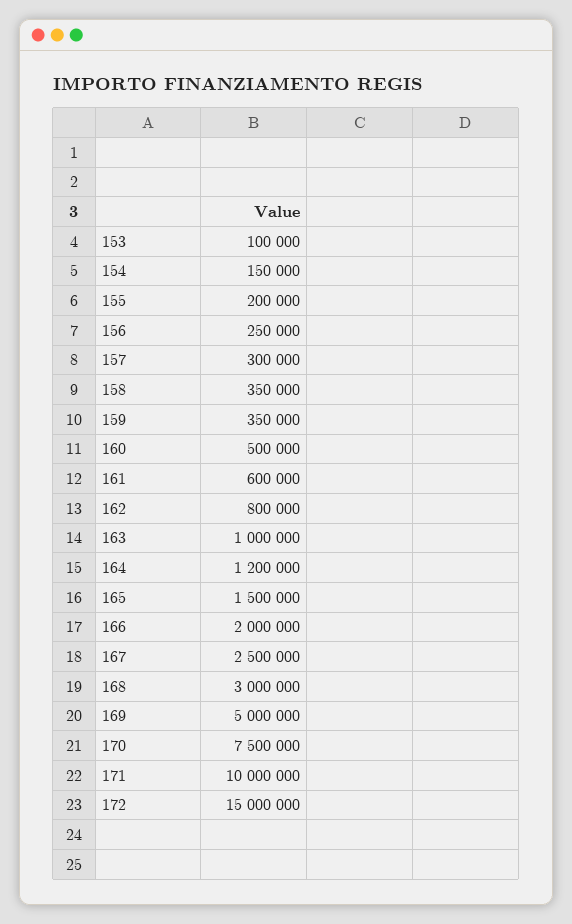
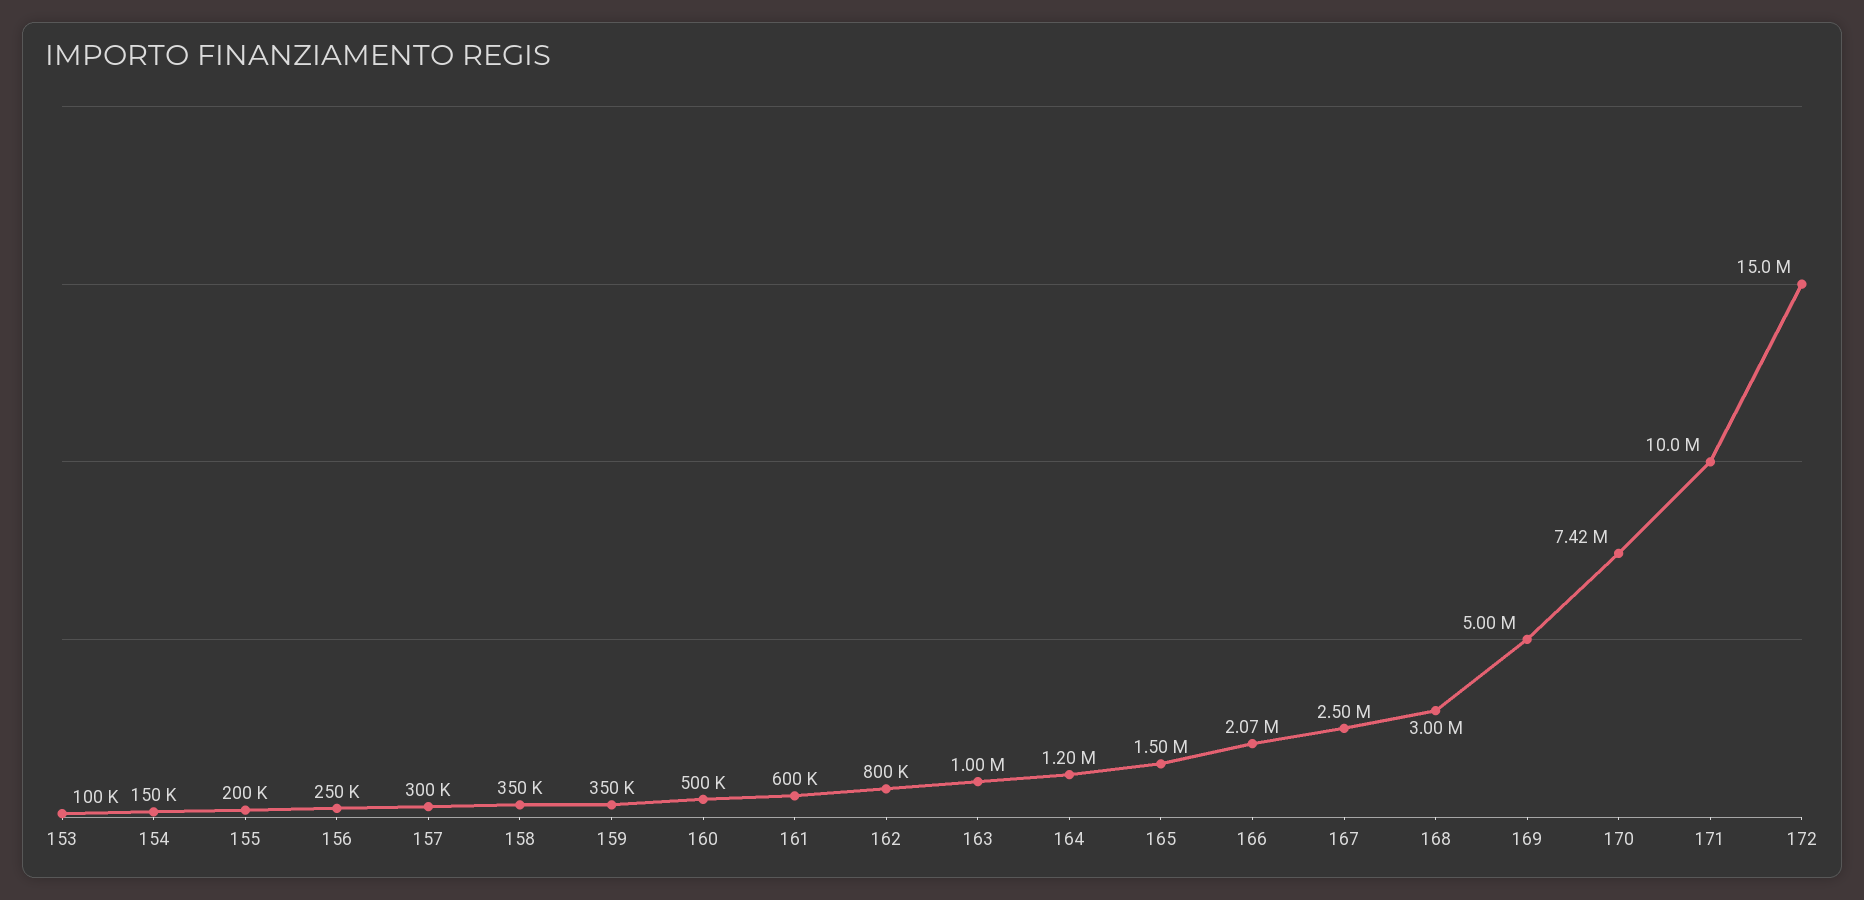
  {
    "153": 100000,
    "154": 150000,
    "155": 200000,
    "156": 250000,
    "157": 300000,
    "158": 350000,
    "159": 350000,
    "160": 500000,
    "161": 600000,
    "162": 800000,
    "163": 1000000,
    "164": 1200000,
    "165": 1500000,
-   "166": 2000000,
+   "166": 2070000,
    "167": 2500000,
    "168": 3000000,
    "169": 5000000,
-   "170": 7500000,
+   "170": 7420000,
    "171": 10000000,
    "172": 15000000
  }

